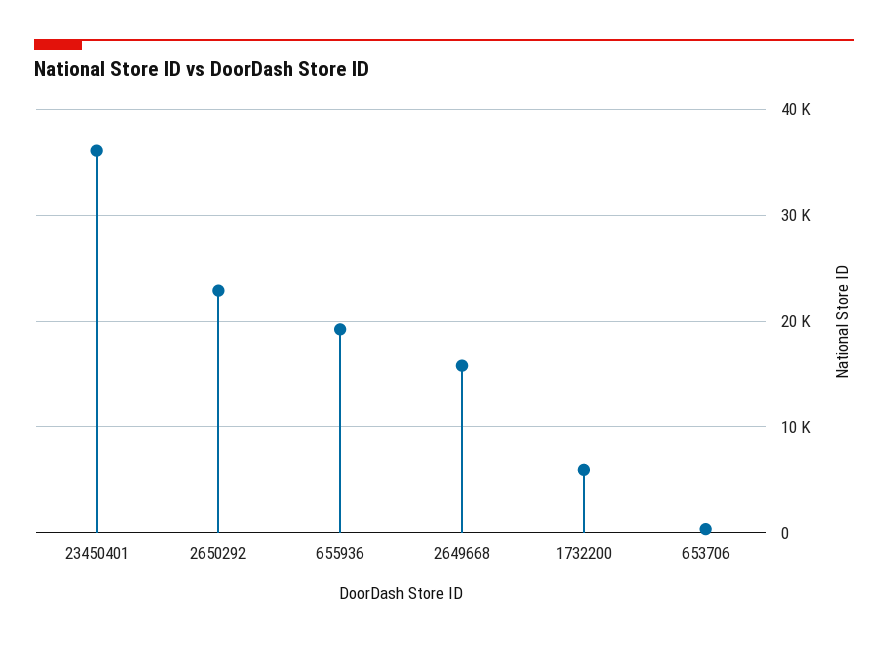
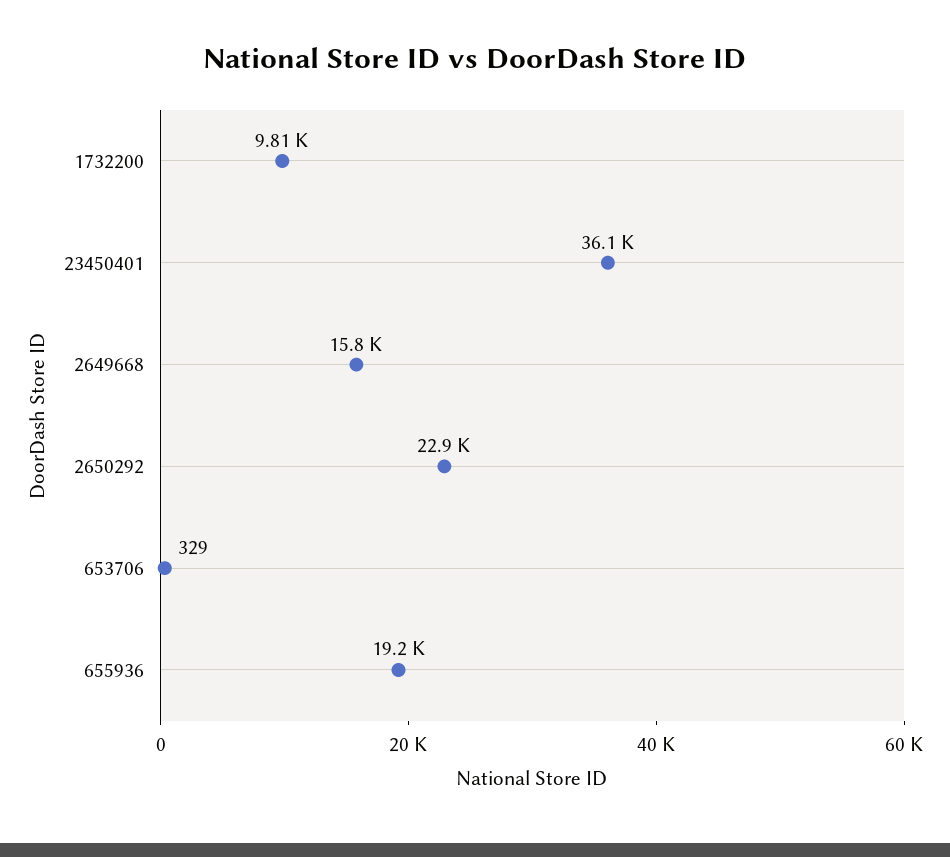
  {
    "23450401": 36100,
    "2650292": 22900,
    "655936": 19200,
    "2649668": 15800,
-   "1732200": 6000,
+   "1732200": 9810,
    "653706": 329
  }

